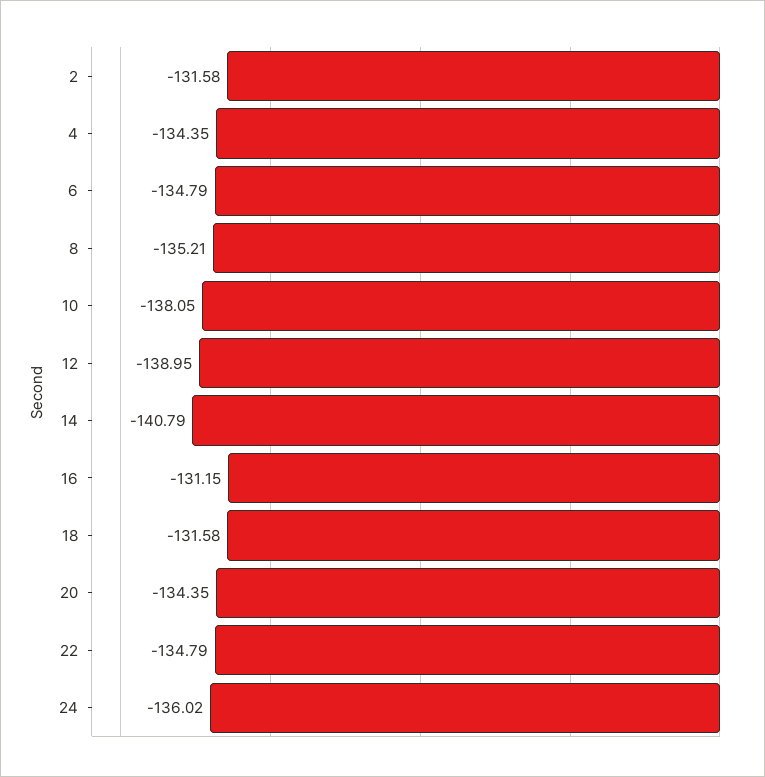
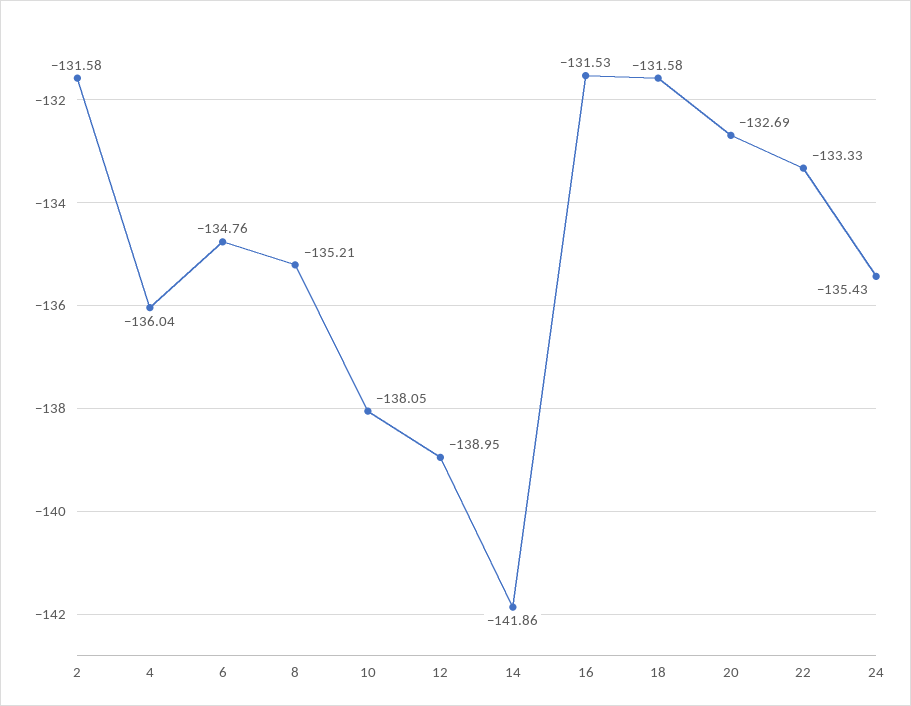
  {
    "2": -131.58,
-   "4": -134.35,
+   "4": -136.04,
-   "6": -134.79,
+   "6": -134.76,
    "8": -135.21,
    "10": -138.05,
    "12": -138.95,
-   "14": -140.79,
+   "14": -141.86,
-   "16": -131.15,
+   "16": -131.53,
    "18": -131.58,
-   "20": -134.35,
+   "20": -132.69,
-   "22": -134.79,
+   "22": -133.33,
-   "24": -136.02
+   "24": -135.43
  }

